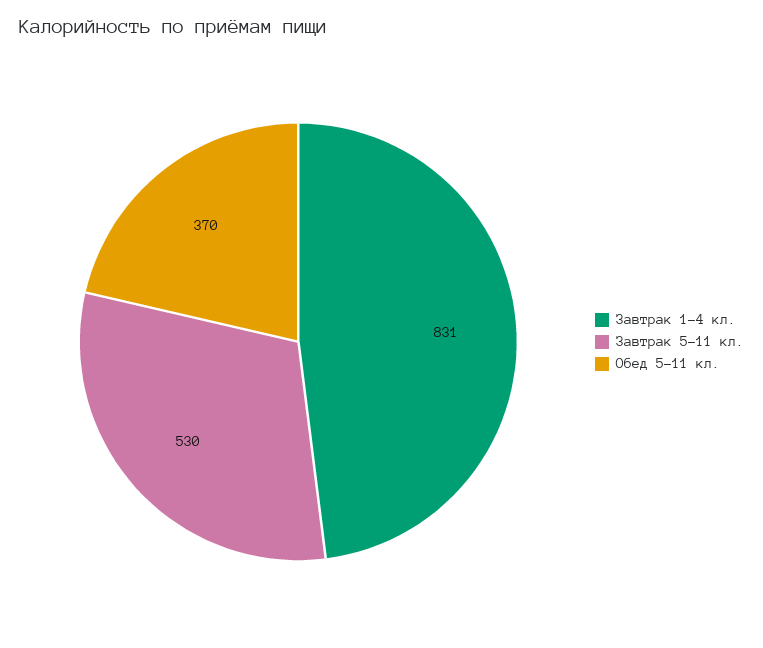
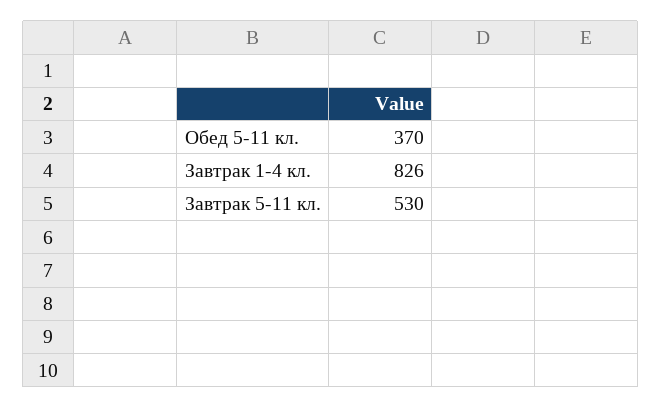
  {
-   "Завтрак 1-4 кл.": 831,
+   "Завтрак 1-4 кл.": 826,
    "Завтрак 5-11 кл.": 530,
    "Обед 5-11 кл.": 370
  }

